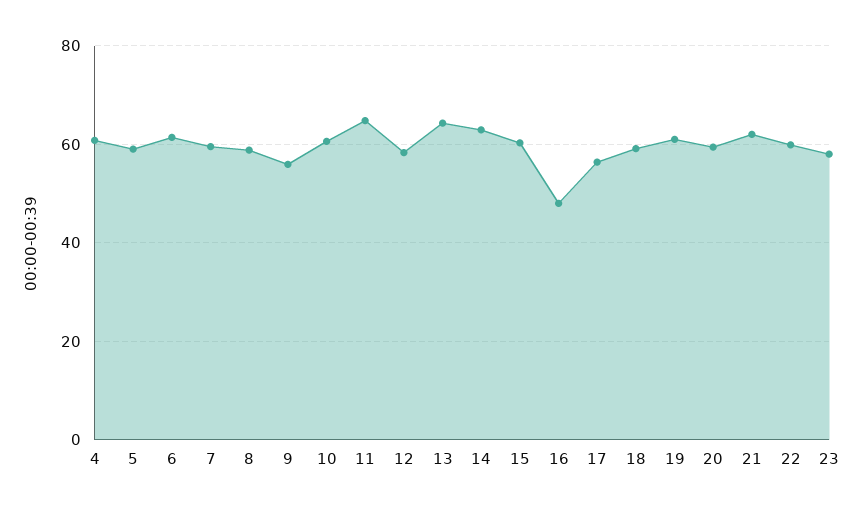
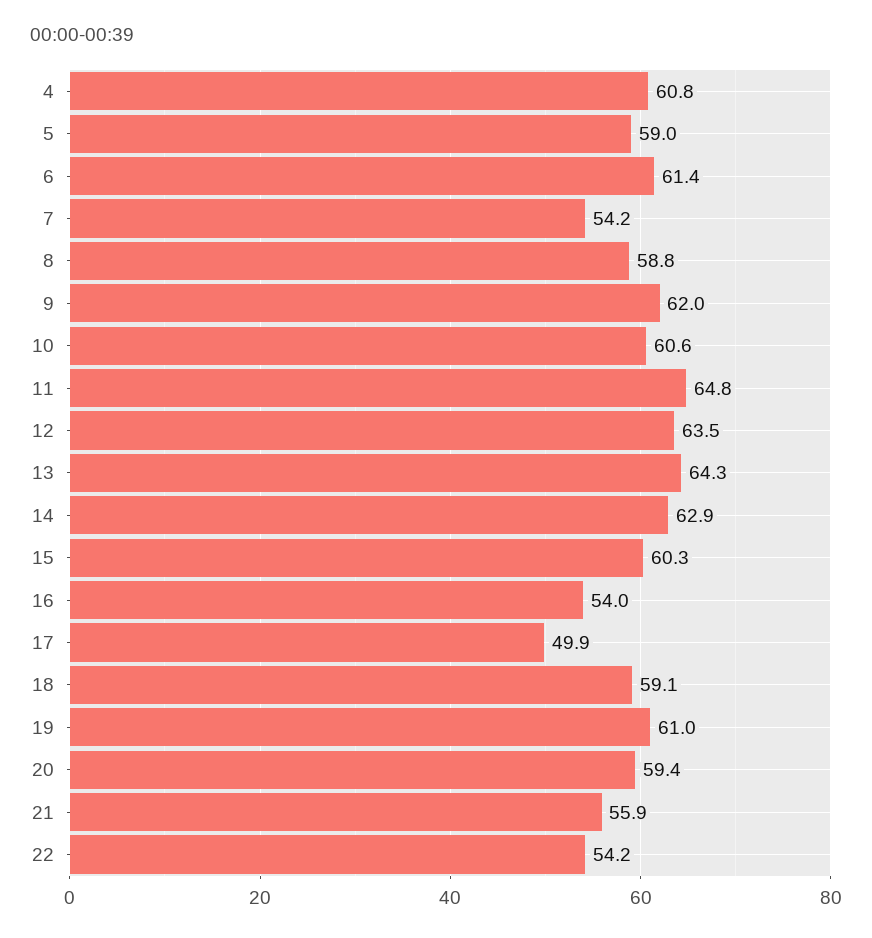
  {
    "4": 60.8,
    "5": 59,
    "6": 61.4,
-   "7": 60,
+   "7": 54.2,
    "8": 58.8,
-   "9": 56,
+   "9": 62,
    "10": 60.6,
    "11": 64.8,
-   "12": 58,
+   "12": 63.5,
    "13": 64.3,
    "14": 62.9,
    "15": 60.3,
-   "16": 48,
+   "16": 54,
-   "17": 56,
+   "17": 49.9,
    "18": 59.1,
    "19": 61,
    "20": 59.4,
-   "21": 62,
+   "21": 55.9,
-   "22": 60,
+   "22": 54.2
-   "23": 58
  }

